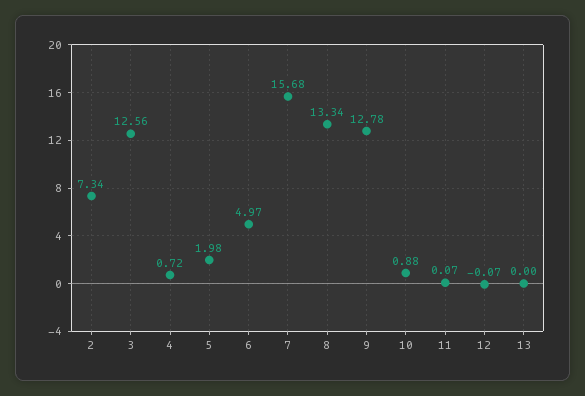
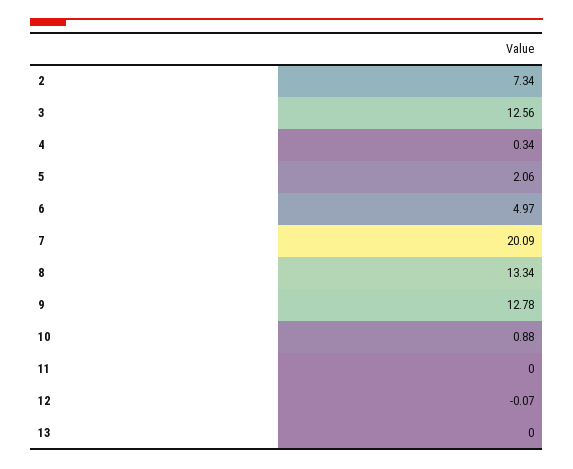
  {
    "2": 7.34,
    "3": 12.56,
-   "4": 0.72,
+   "4": 0.34,
-   "5": 1.98,
+   "5": 2.06,
    "6": 4.97,
-   "7": 15.68,
+   "7": 20.09,
    "8": 13.34,
    "9": 12.78,
    "10": 0.88,
-   "11": 0.07,
+   "11": 0,
    "12": -0.07,
    "13": 0
  }

